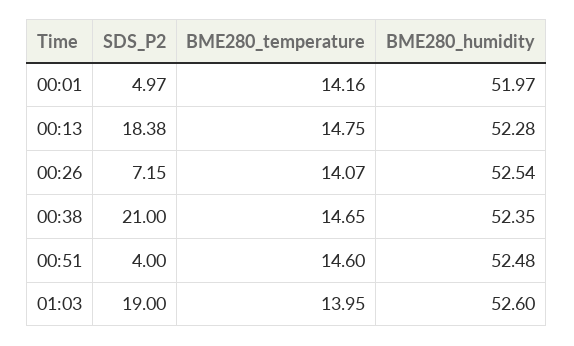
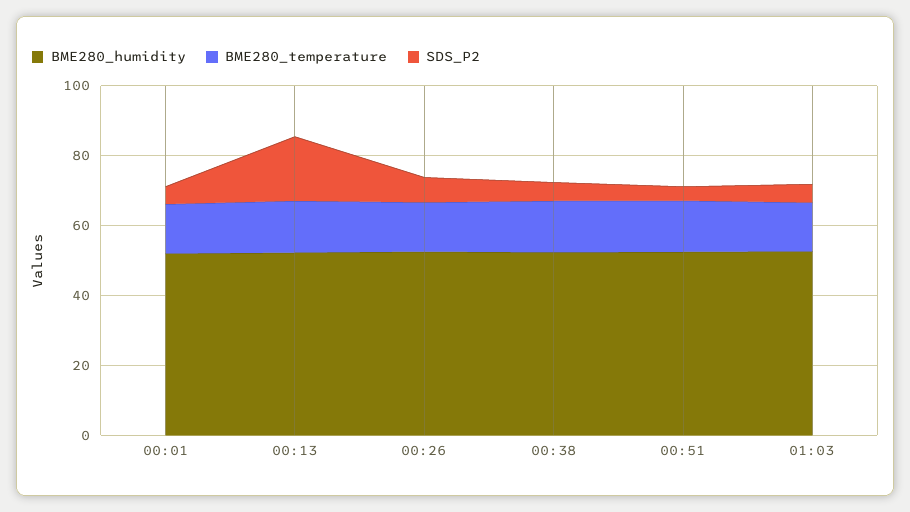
  {
    "SDS_P2": {
      "00:01": 4.97,
      "00:13": 18.38,
      "00:26": 7.15,
-     "00:38": 21,
+     "00:38": 5,
      "00:51": 4,
-     "01:03": 19
+     "01:03": 5
    },
    "BME280_temperature": {
      "00:01": 14.16,
      "00:13": 14.75,
      "00:26": 14.07,
      "00:38": 14.65,
      "00:51": 14.6,
      "01:03": 13.95
    },
    "BME280_humidity": {
      "00:01": 51.97,
      "00:13": 52.28,
      "00:26": 52.54,
      "00:38": 52.35,
      "00:51": 52.48,
      "01:03": 52.6
    }
  }

